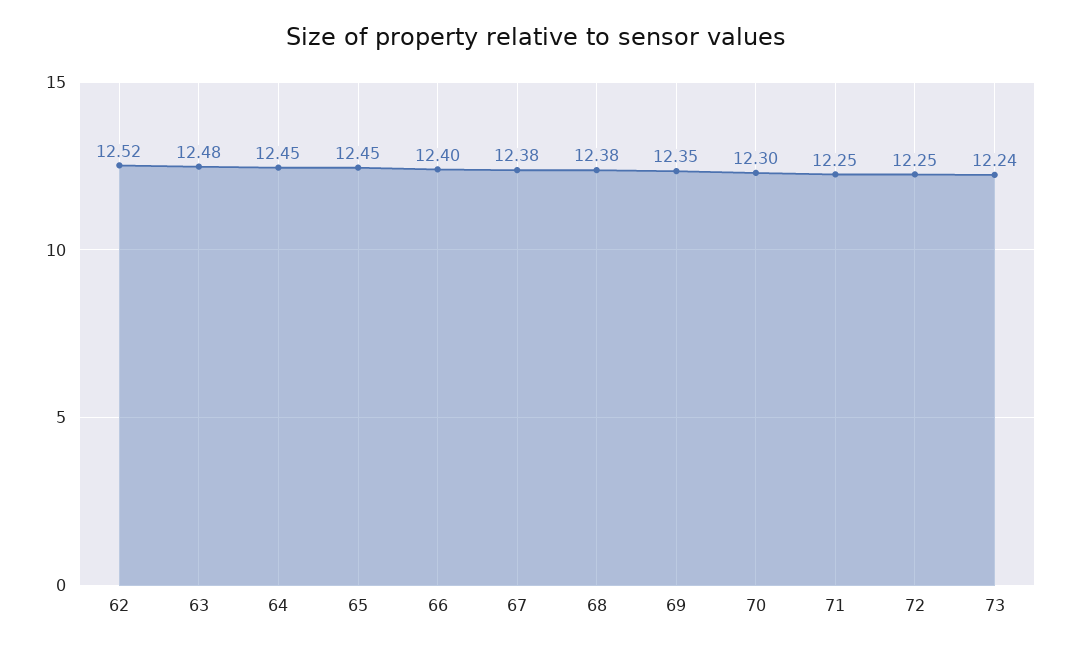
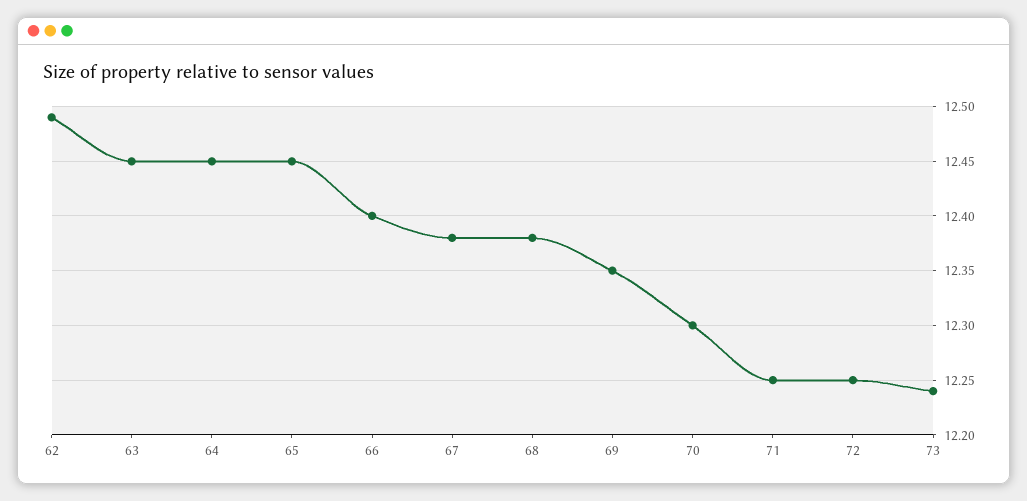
  {
-   "62": 12.52,
+   "62": 12.49,
-   "63": 12.48,
+   "63": 12.45,
    "64": 12.45,
    "65": 12.45,
    "66": 12.4,
    "67": 12.38,
    "68": 12.38,
    "69": 12.35,
    "70": 12.3,
    "71": 12.25,
    "72": 12.25,
    "73": 12.24
  }

